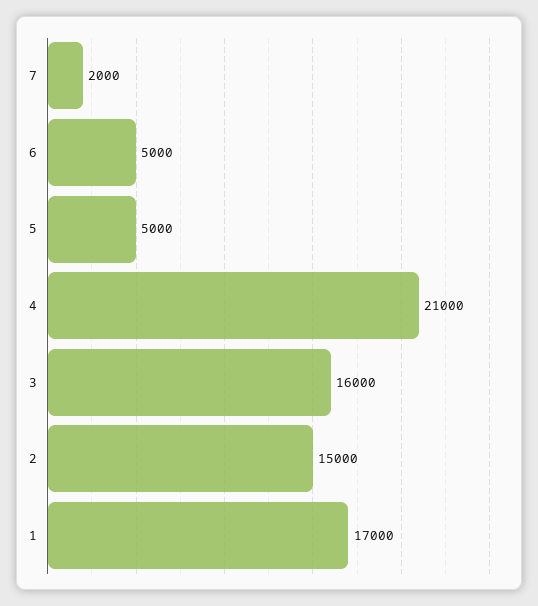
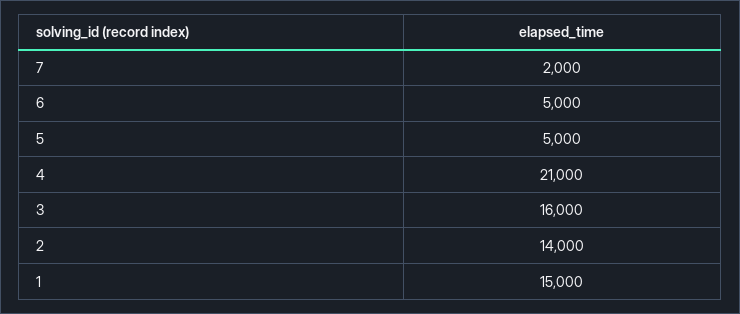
  {
    "7": 2000,
    "6": 5000,
    "5": 5000,
    "4": 21000,
    "3": 16000,
-   "2": 15000,
+   "2": 14000,
-   "1": 17000
+   "1": 15000
  }

